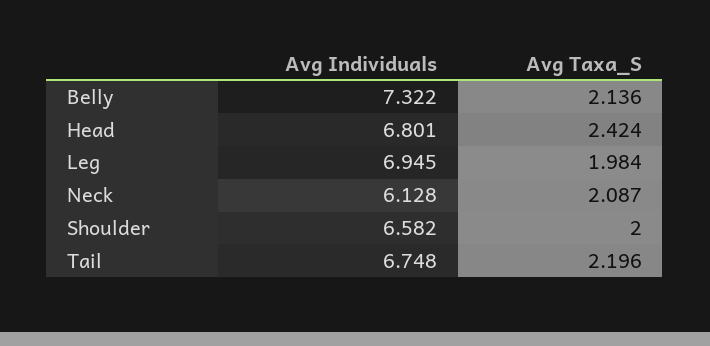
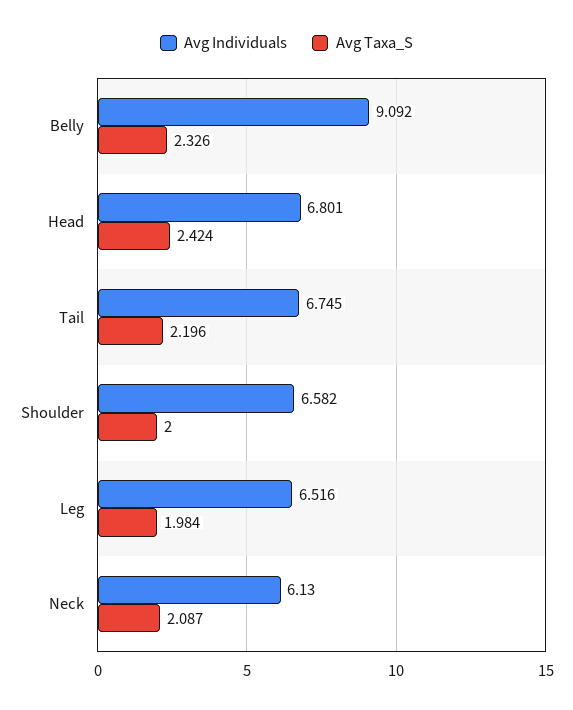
  {
    "Avg Individuals": {
-     "Belly": 7.322,
+     "Belly": 9.092,
      "Head": 6.801,
-     "Leg": 6.945,
+     "Leg": 6.516,
-     "Neck": 6.128,
+     "Neck": 6.13,
      "Shoulder": 6.582,
-     "Tail": 6.748
+     "Tail": 6.745
    },
    "Avg Taxa_S": {
-     "Belly": 2.136,
+     "Belly": 2.326,
      "Head": 2.424,
      "Leg": 1.984,
      "Neck": 2.087,
      "Shoulder": 2,
      "Tail": 2.196
    }
  }

